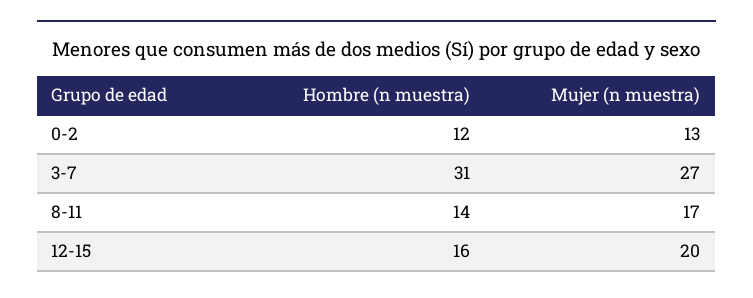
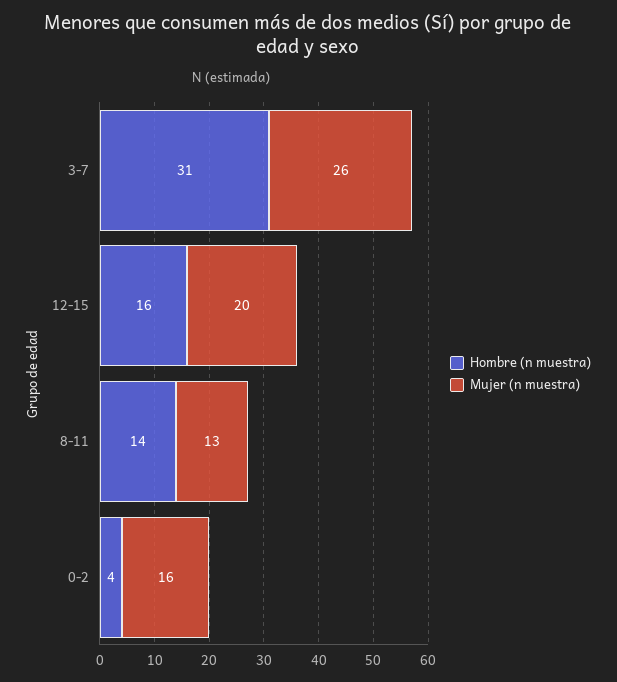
  {
    "Hombre (n muestra)": {
-     "0-2": 12,
+     "0-2": 4,
      "3-7": 31,
      "8-11": 14,
      "12-15": 16
    },
    "Mujer (n muestra)": {
-     "0-2": 13,
+     "0-2": 16,
-     "3-7": 27,
+     "3-7": 26,
-     "8-11": 17,
+     "8-11": 13,
      "12-15": 20
    }
  }

